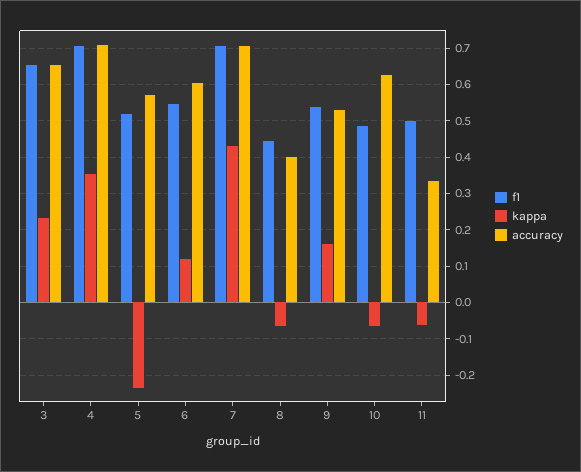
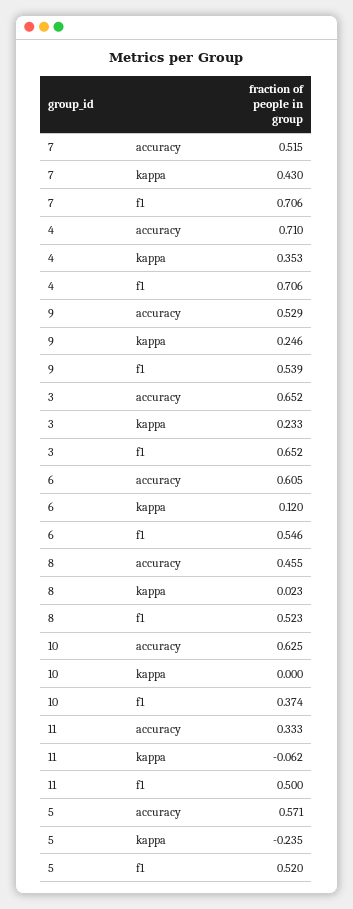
  {
    "f1": {
      "3": 0.652,
      "4": 0.706,
      "5": 0.52,
      "6": 0.546,
      "7": 0.706,
-     "8": 0.44,
+     "8": 0.523,
      "9": 0.539,
-     "10": 0.48,
+     "10": 0.374,
      "11": 0.5
    },
    "kappa": {
      "3": 0.233,
      "4": 0.353,
      "5": -0.235,
      "6": 0.12,
      "7": 0.43,
-     "8": -0.06,
+     "8": 0.023,
-     "9": 0.16,
+     "9": 0.246,
-     "10": -0.06,
+     "10": 0,
      "11": -0.062
    },
    "accuracy": {
      "3": 0.652,
      "4": 0.71,
      "5": 0.571,
      "6": 0.605,
-     "7": 0.7,
+     "7": 0.515,
-     "8": 0.4,
+     "8": 0.455,
      "9": 0.529,
      "10": 0.625,
      "11": 0.333
    }
  }

